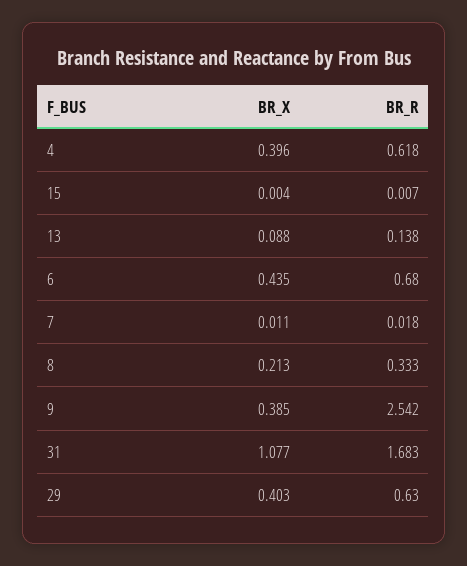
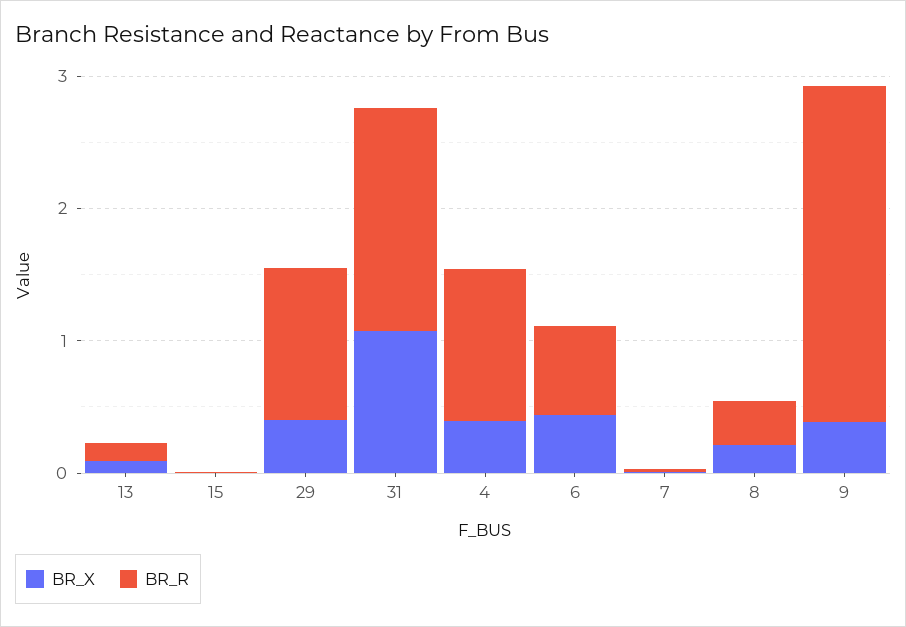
  {
    "BR_X": {
      "4": 0.396,
      "15": 0.004,
      "13": 0.088,
      "6": 0.435,
      "7": 0.011,
      "8": 0.213,
      "9": 0.385,
      "31": 1.077,
      "29": 0.403
    },
    "BR_R": {
-     "4": 0.618,
+     "4": 1.2,
      "15": 0.007,
      "13": 0.138,
      "6": 0.68,
      "7": 0.018,
      "8": 0.333,
      "9": 2.542,
      "31": 1.683,
-     "29": 0.63
+     "29": 1.2
    }
  }

